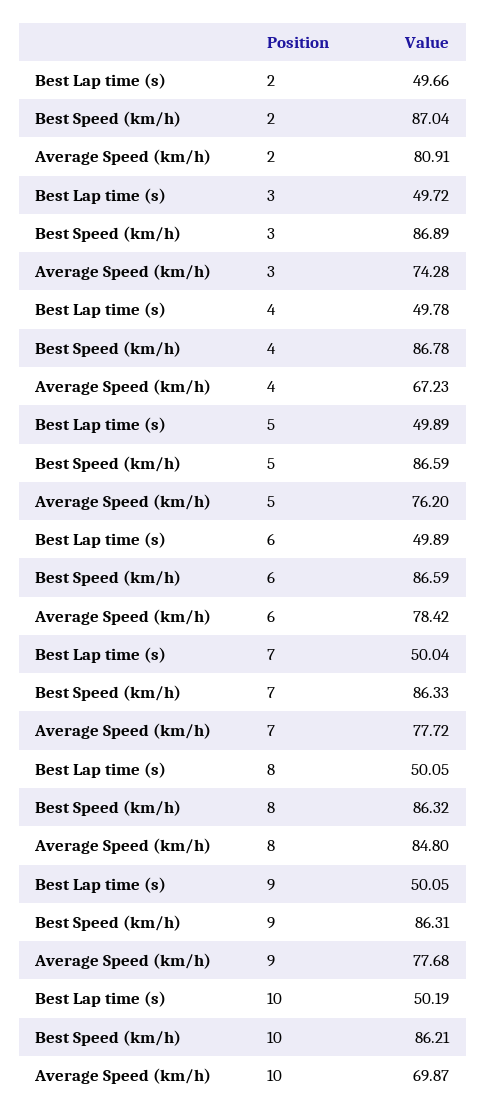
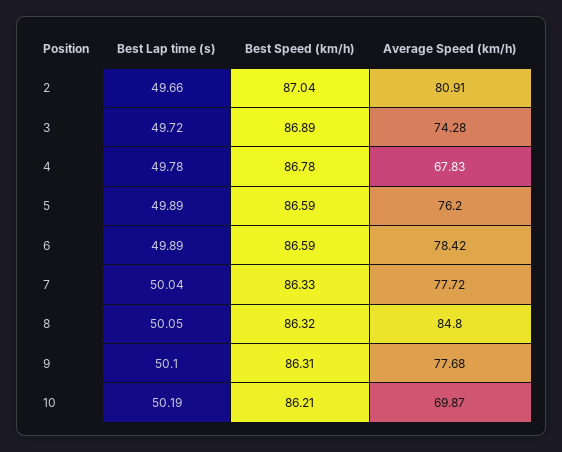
  {
    "Best Lap time (s)": {
      "2": 49.66,
      "3": 49.72,
      "4": 49.78,
      "5": 49.89,
      "6": 49.89,
      "7": 50.04,
      "8": 50.05,
-     "9": 50.05,
+     "9": 50.1,
      "10": 50.19
    },
    "Best Speed (km/h)": {
      "2": 87.04,
      "3": 86.89,
      "4": 86.78,
      "5": 86.59,
      "6": 86.59,
      "7": 86.33,
      "8": 86.32,
      "9": 86.31,
      "10": 86.21
    },
    "Average Speed (km/h)": {
      "2": 80.91,
      "3": 74.28,
-     "4": 67.23,
+     "4": 67.83,
      "5": 76.2,
      "6": 78.42,
      "7": 77.72,
      "8": 84.8,
      "9": 77.68,
      "10": 69.87
    }
  }

